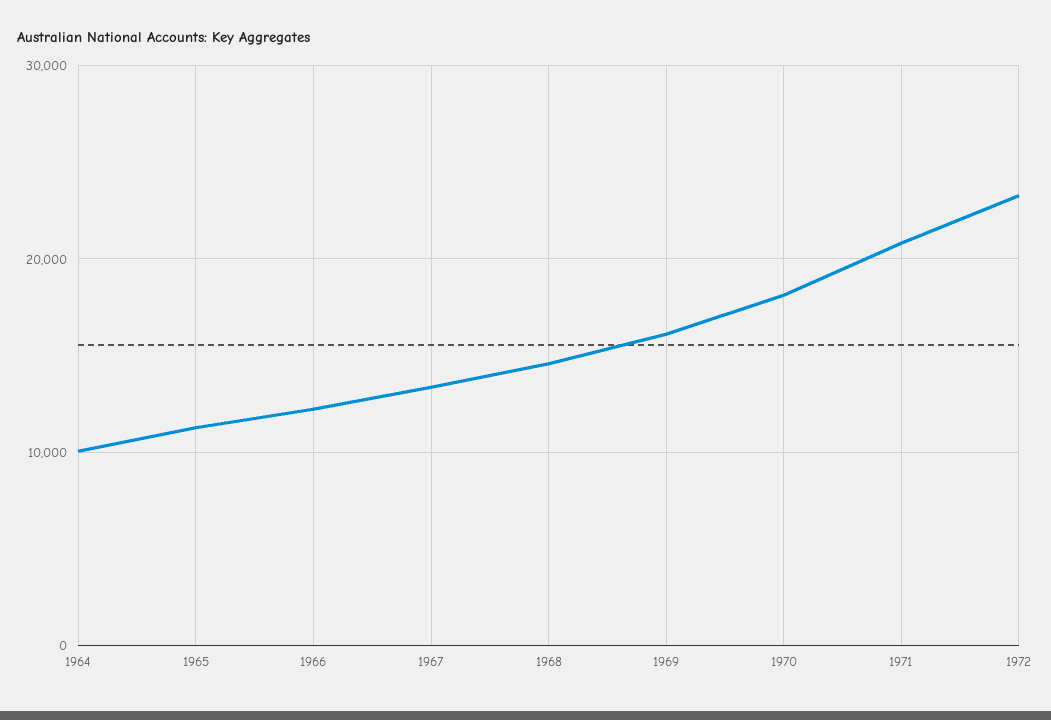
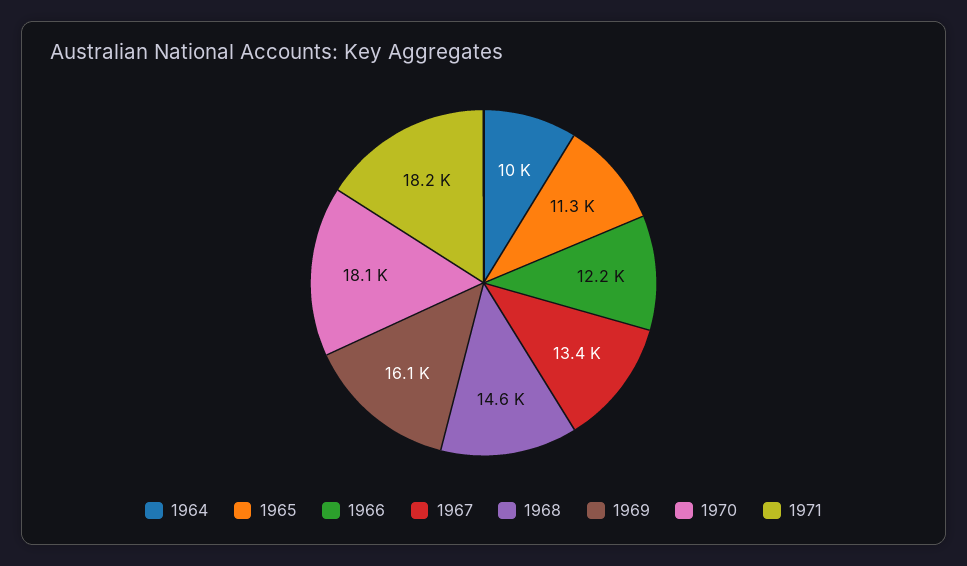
  {
    "1964": 10000,
    "1965": 11300,
    "1966": 12200,
    "1967": 13400,
    "1968": 14600,
    "1969": 16100,
    "1970": 18100,
-   "1971": 21000,
+   "1971": 18200
-   "1972": 23000
  }

